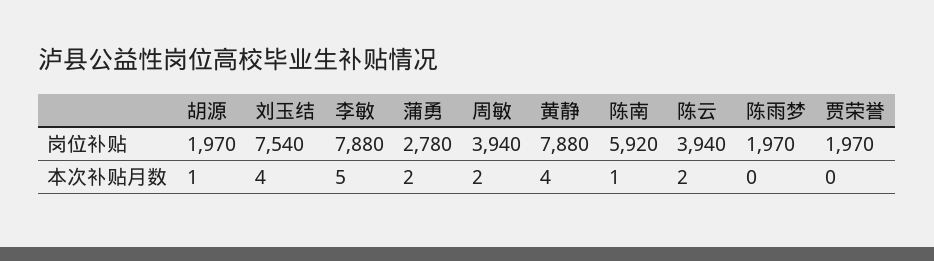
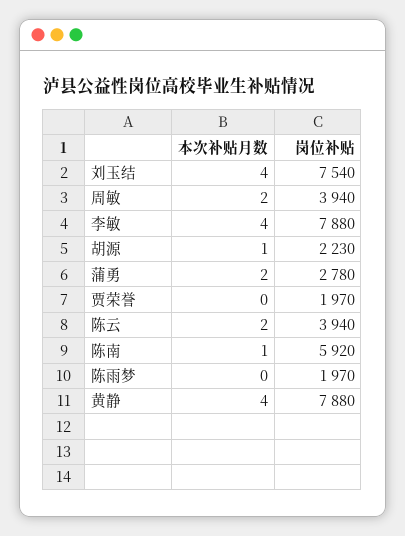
  {
    "胡源": {
-     "岗位补贴": 1970,
+     "岗位补贴": 2230,
      "本次补贴月数": 1
    },
    "刘玉结": {
      "岗位补贴": 7540,
      "本次补贴月数": 4
    },
    "李敏": {
      "岗位补贴": 7880,
-     "本次补贴月数": 5
+     "本次补贴月数": 4
    },
    "蒲勇": {
      "岗位补贴": 2780,
      "本次补贴月数": 2
    },
    "周敏": {
      "岗位补贴": 3940,
      "本次补贴月数": 2
    },
    "黄静": {
      "岗位补贴": 7880,
      "本次补贴月数": 4
    },
    "陈南": {
      "岗位补贴": 5920,
      "本次补贴月数": 1
    },
    "陈云": {
      "岗位补贴": 3940,
      "本次补贴月数": 2
    },
    "陈雨梦": {
      "岗位补贴": 1970,
      "本次补贴月数": 0
    },
    "贾荣誉": {
      "岗位补贴": 1970,
      "本次补贴月数": 0
    }
  }

